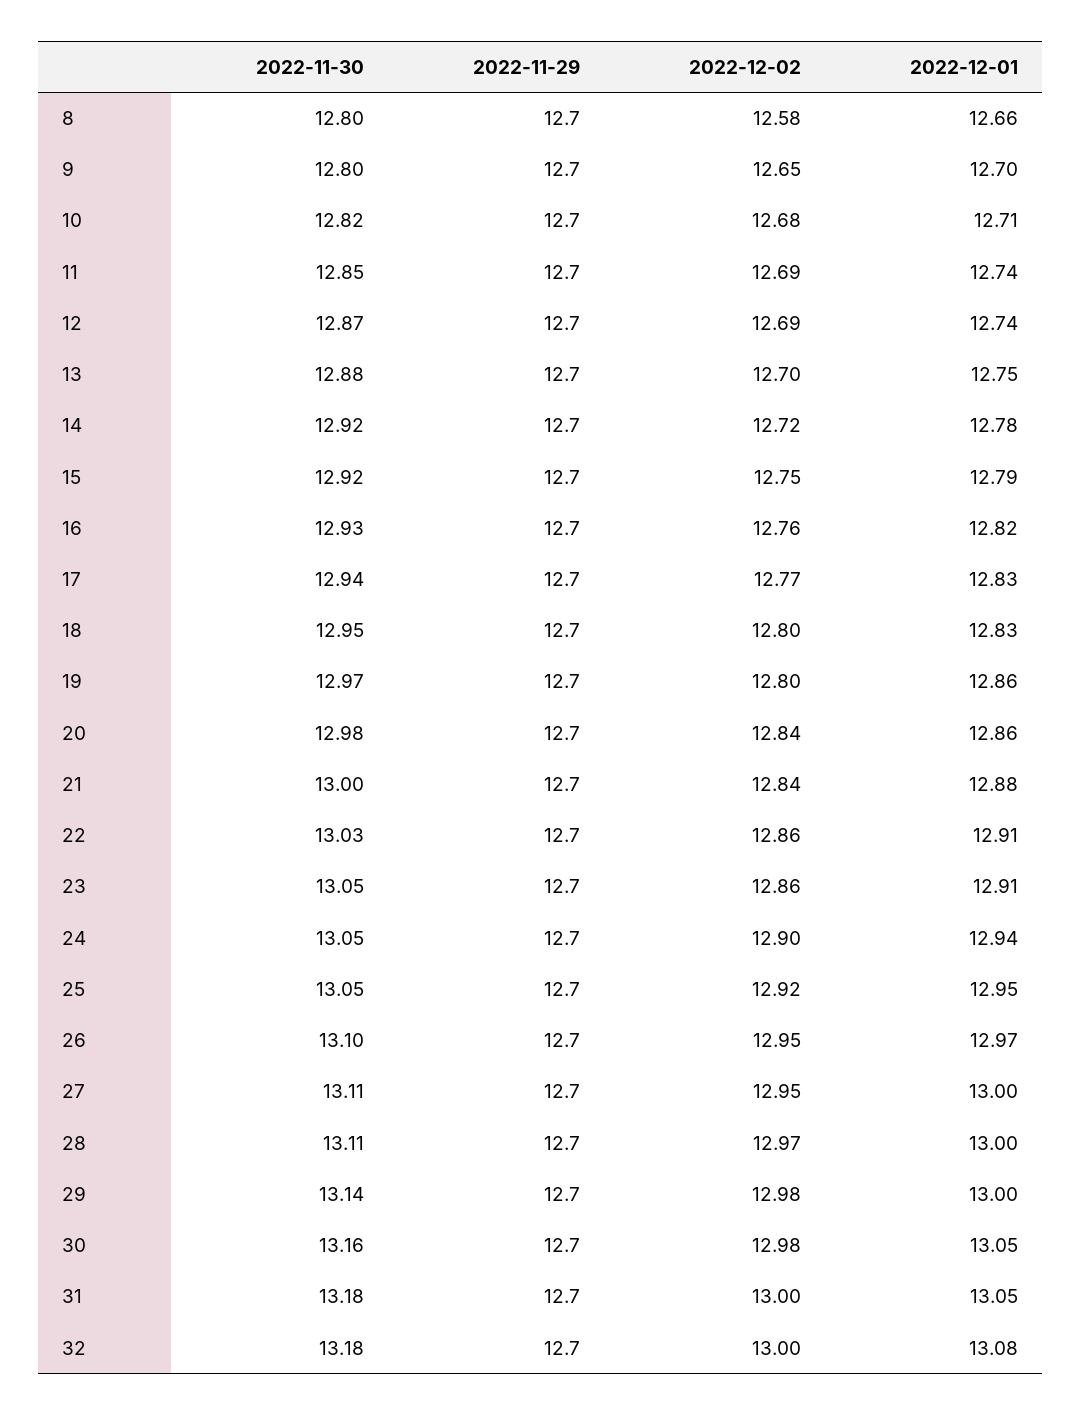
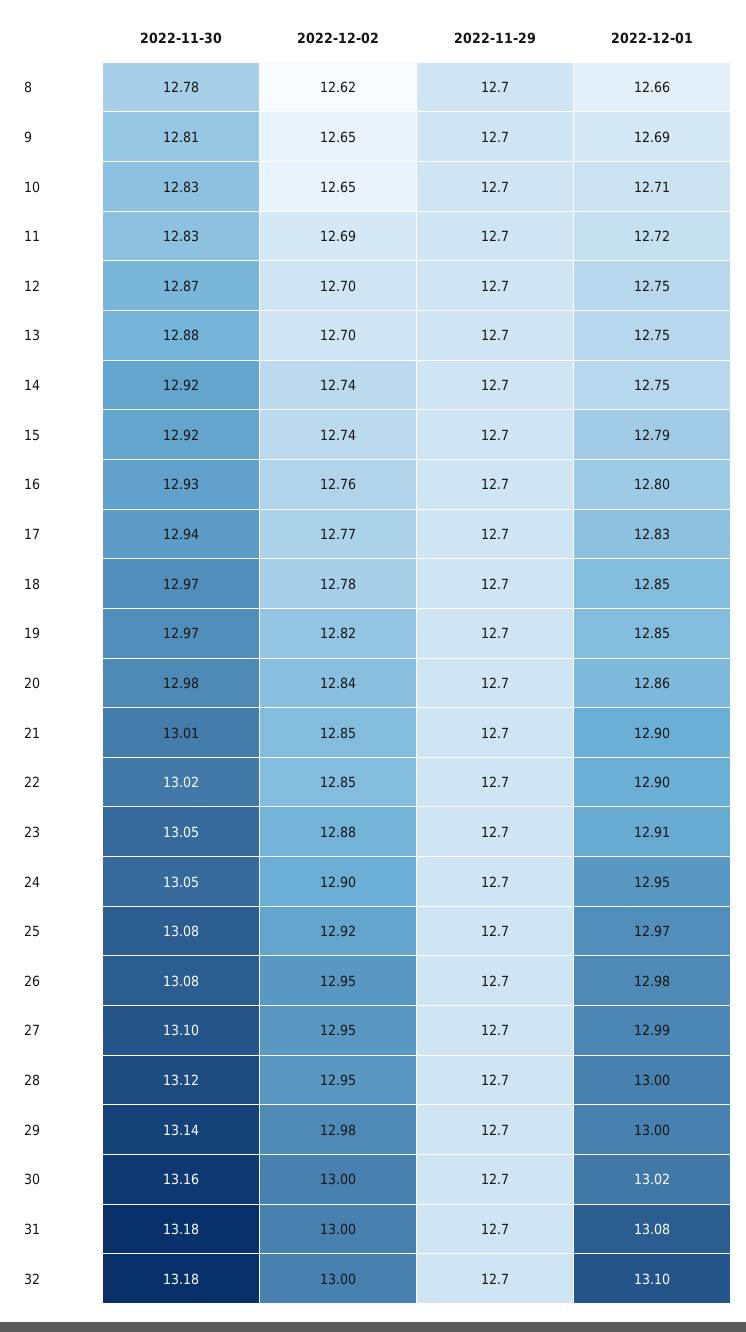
  {
    "2022-11-30": {
-     "8": 12.8,
+     "8": 12.78,
-     "9": 12.8,
+     "9": 12.81,
-     "10": 12.82,
+     "10": 12.83,
-     "11": 12.85,
+     "11": 12.83,
      "12": 12.87,
      "13": 12.88,
      "14": 12.92,
      "15": 12.92,
      "16": 12.93,
      "17": 12.94,
-     "18": 12.95,
+     "18": 12.97,
      "19": 12.97,
      "20": 12.98,
-     "21": 13,
+     "21": 13.01,
-     "22": 13.03,
+     "22": 13.02,
      "23": 13.05,
      "24": 13.05,
-     "25": 13.05,
+     "25": 13.08,
-     "26": 13.1,
+     "26": 13.08,
-     "27": 13.11,
+     "27": 13.1,
-     "28": 13.11,
+     "28": 13.12,
      "29": 13.14,
      "30": 13.16,
      "31": 13.18,
      "32": 13.18
    },
    "2022-11-29": {
      "8": 12.7,
      "9": 12.7,
      "10": 12.7,
      "11": 12.7,
      "12": 12.7,
      "13": 12.7,
      "14": 12.7,
      "15": 12.7,
      "16": 12.7,
      "17": 12.7,
      "18": 12.7,
      "19": 12.7,
      "20": 12.7,
      "21": 12.7,
      "22": 12.7,
      "23": 12.7,
      "24": 12.7,
      "25": 12.7,
      "26": 12.7,
      "27": 12.7,
      "28": 12.7,
      "29": 12.7,
      "30": 12.7,
      "31": 12.7,
      "32": 12.7
    },
    "2022-12-02": {
-     "8": 12.58,
+     "8": 12.62,
      "9": 12.65,
-     "10": 12.68,
+     "10": 12.65,
      "11": 12.69,
-     "12": 12.69,
+     "12": 12.7,
      "13": 12.7,
-     "14": 12.72,
+     "14": 12.74,
-     "15": 12.75,
+     "15": 12.74,
      "16": 12.76,
      "17": 12.77,
-     "18": 12.8,
+     "18": 12.78,
-     "19": 12.8,
+     "19": 12.82,
      "20": 12.84,
-     "21": 12.84,
+     "21": 12.85,
-     "22": 12.86,
+     "22": 12.85,
-     "23": 12.86,
+     "23": 12.88,
      "24": 12.9,
      "25": 12.92,
      "26": 12.95,
      "27": 12.95,
-     "28": 12.97,
+     "28": 12.95,
      "29": 12.98,
-     "30": 12.98,
+     "30": 13,
      "31": 13,
      "32": 13
    },
    "2022-12-01": {
      "8": 12.66,
-     "9": 12.7,
+     "9": 12.69,
      "10": 12.71,
-     "11": 12.74,
+     "11": 12.72,
-     "12": 12.74,
+     "12": 12.75,
      "13": 12.75,
-     "14": 12.78,
+     "14": 12.75,
      "15": 12.79,
-     "16": 12.82,
+     "16": 12.8,
      "17": 12.83,
-     "18": 12.83,
+     "18": 12.85,
-     "19": 12.86,
+     "19": 12.85,
      "20": 12.86,
-     "21": 12.88,
+     "21": 12.9,
-     "22": 12.91,
+     "22": 12.9,
      "23": 12.91,
-     "24": 12.94,
+     "24": 12.95,
-     "25": 12.95,
+     "25": 12.97,
-     "26": 12.97,
+     "26": 12.98,
-     "27": 13,
+     "27": 12.99,
      "28": 13,
      "29": 13,
-     "30": 13.05,
+     "30": 13.02,
-     "31": 13.05,
+     "31": 13.08,
-     "32": 13.08
+     "32": 13.1
    }
  }

